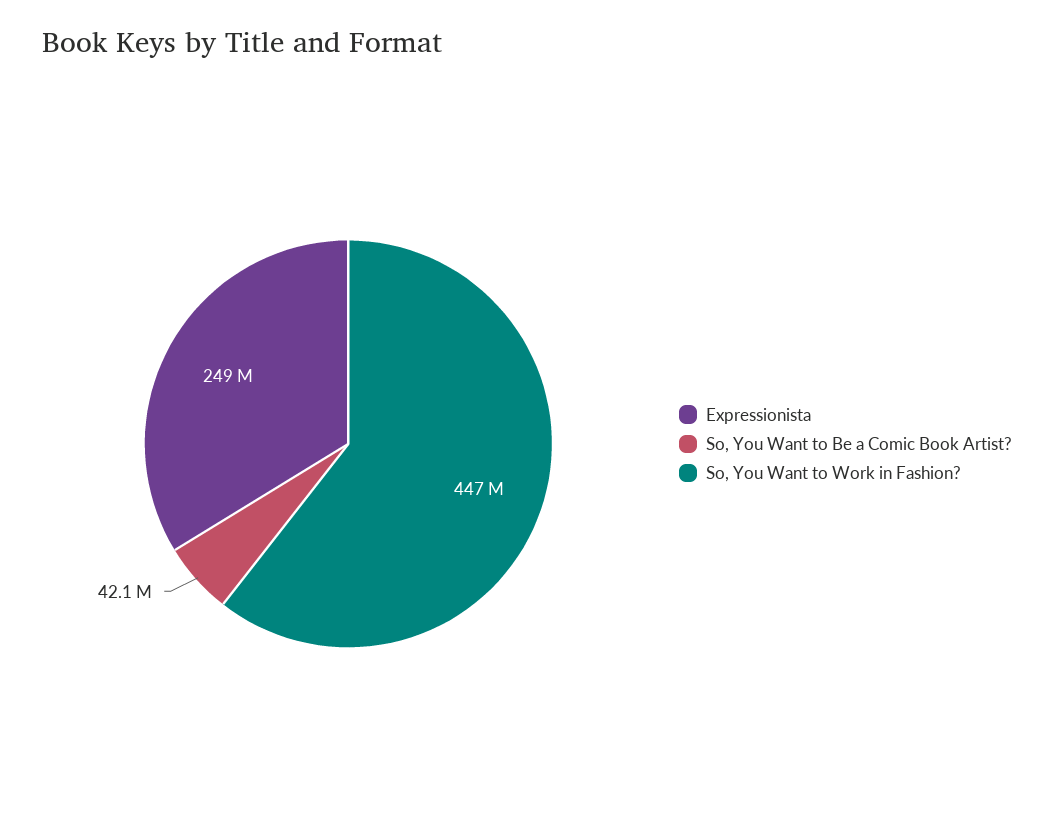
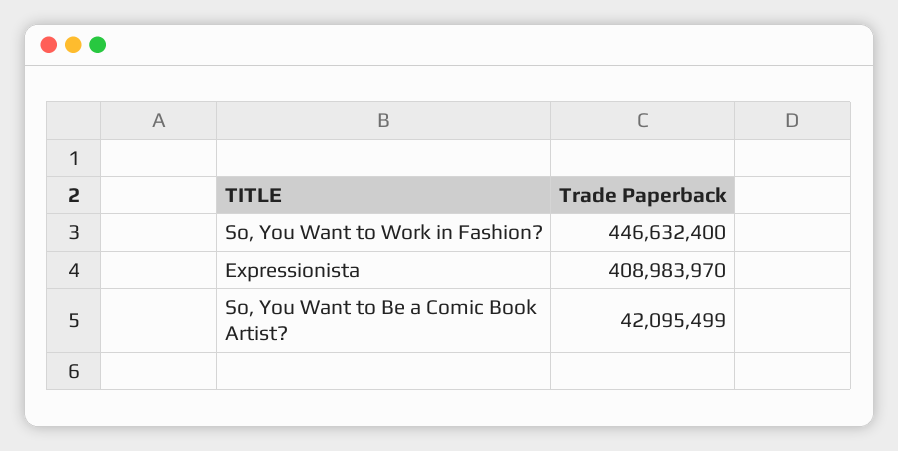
  {
-   "Expressionista": 249000000,
+   "Expressionista": 408983970,
    "So, You Want to Be a Comic Book Artist?": 42095499,
    "So, You Want to Work in Fashion?": 446632400
  }

